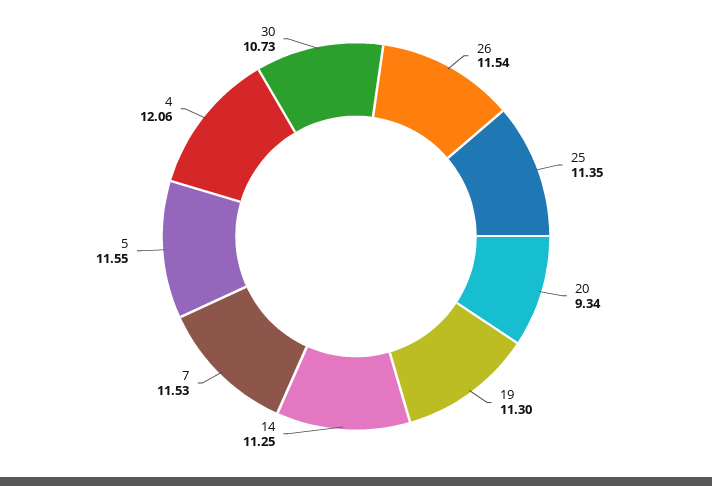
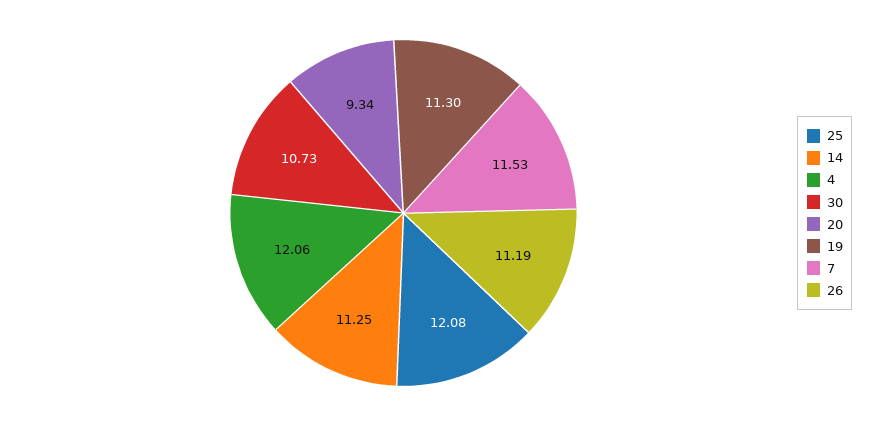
  {
-   "26": 11.54,
+   "26": 11.19,
-   "25": 11.35,
+   "25": 12.08,
    "20": 9.34,
    "19": 11.3,
    "14": 11.25,
    "7": 11.53,
-   "5": 11.55,
    "4": 12.06,
    "30": 10.73
  }

